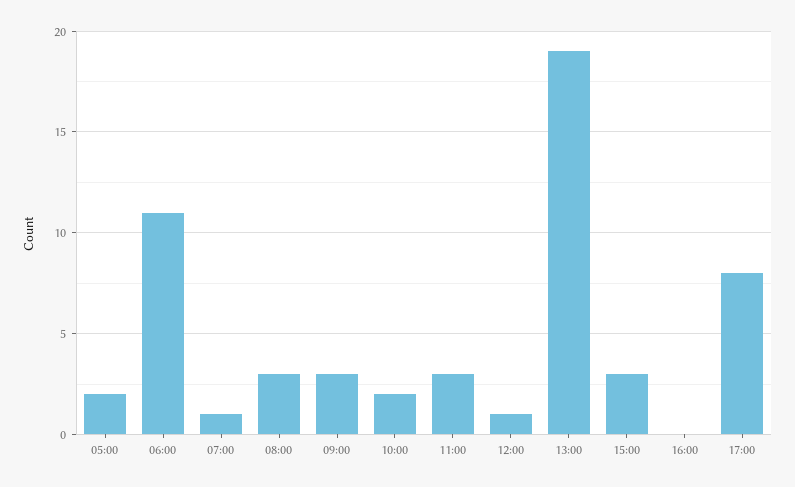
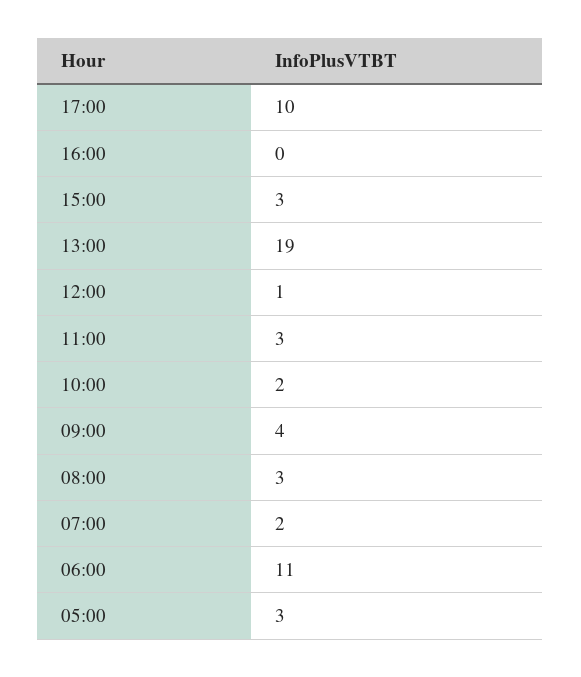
  {
-   "05:00": 2,
+   "05:00": 3,
    "06:00": 11,
-   "07:00": 1,
+   "07:00": 2,
    "08:00": 3,
-   "09:00": 3,
+   "09:00": 4,
    "10:00": 2,
    "11:00": 3,
    "12:00": 1,
    "13:00": 19,
    "15:00": 3,
    "16:00": 0,
-   "17:00": 8
+   "17:00": 10
  }

